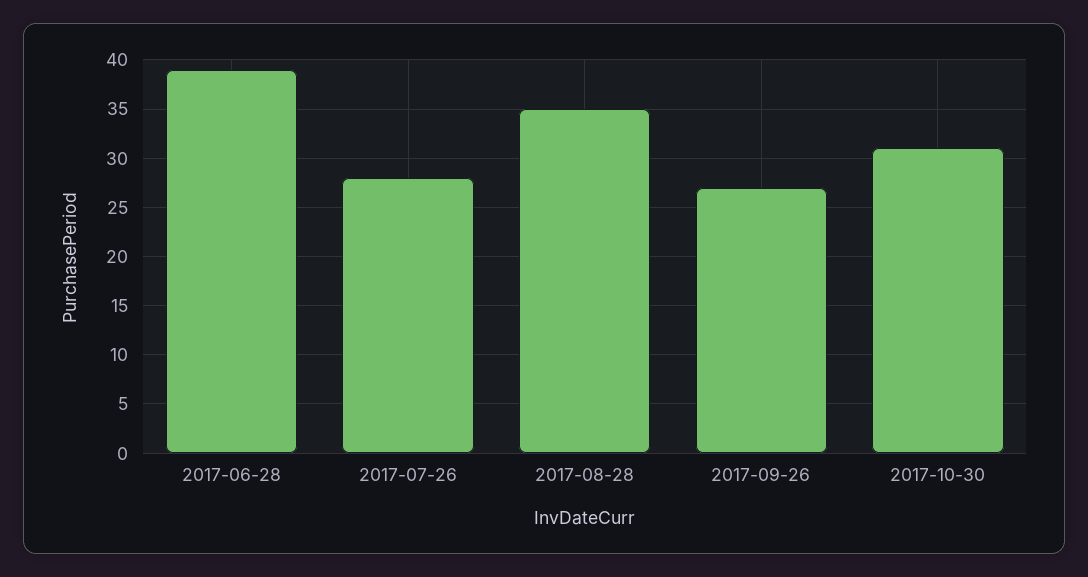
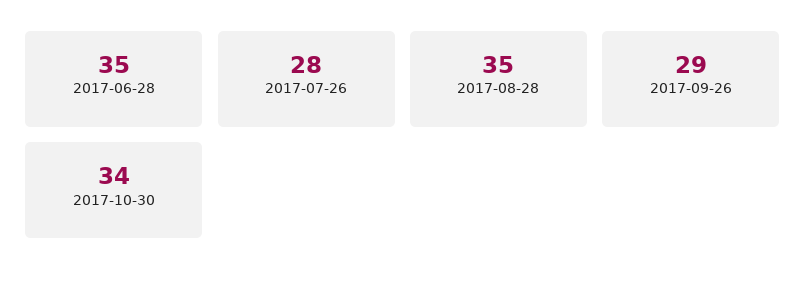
  {
-   "2017-06-28": 39,
+   "2017-06-28": 35,
    "2017-07-26": 28,
    "2017-08-28": 35,
-   "2017-09-26": 27,
+   "2017-09-26": 29,
-   "2017-10-30": 31
+   "2017-10-30": 34
  }

